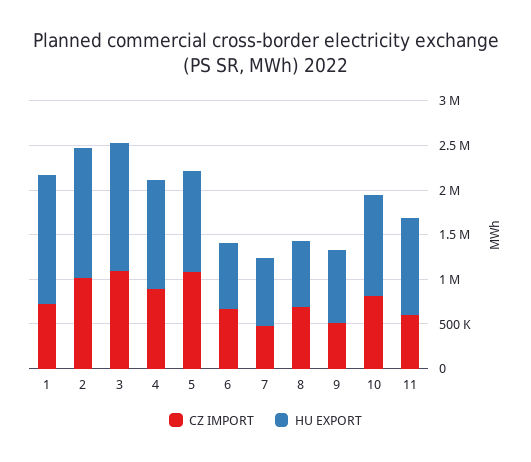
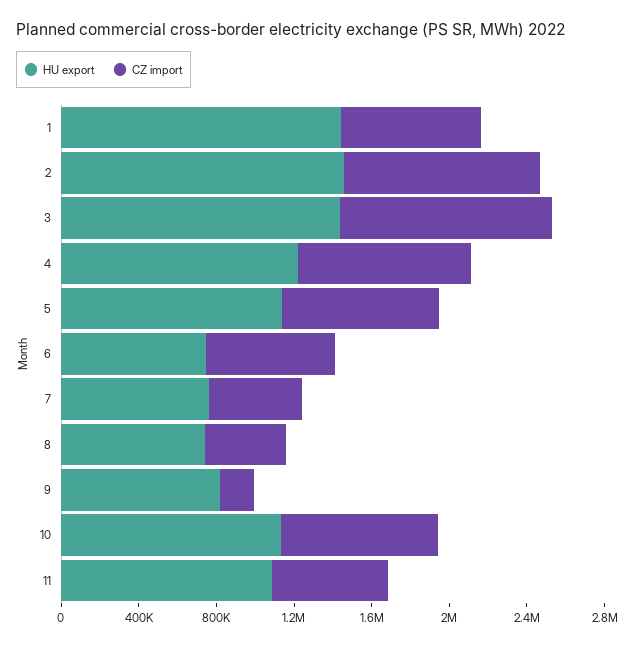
  {
    "CZ IMPORT": {
      "1": 700000,
      "2": 1000000,
      "3": 1100000,
      "4": 900000,
-     "5": 1100000,
+     "5": 800000,
      "6": 700000,
      "7": 500000,
-     "8": 700000,
+     "8": 400000,
-     "9": 500000,
+     "9": 200000,
      "10": 800000,
      "11": 600000
    },
    "HU EXPORT": {
      "1": 1400000,
      "2": 1500000,
      "3": 1400000,
      "4": 1200000,
      "5": 1100000,
      "6": 700000,
      "7": 800000,
      "8": 700000,
      "9": 800000,
      "10": 1100000,
      "11": 1100000
    }
  }

